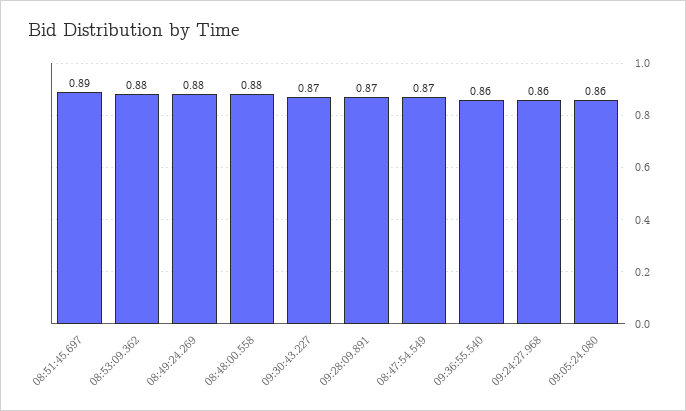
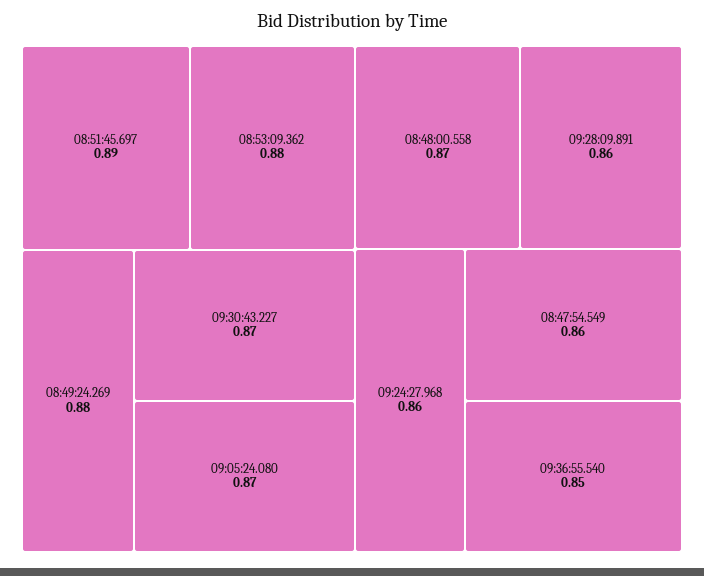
  {
    "08:51:45.697": 0.89,
    "08:53:09.362": 0.88,
    "08:49:24.269": 0.88,
-   "08:48:00.558": 0.88,
+   "08:48:00.558": 0.87,
    "09:30:43.227": 0.87,
-   "09:28:09.891": 0.87,
+   "09:28:09.891": 0.86,
-   "08:47:54.549": 0.87,
+   "08:47:54.549": 0.86,
-   "09:36:55.540": 0.86,
+   "09:36:55.540": 0.85,
    "09:24:27.968": 0.86,
-   "09:05:24.080": 0.86
+   "09:05:24.080": 0.87
  }

